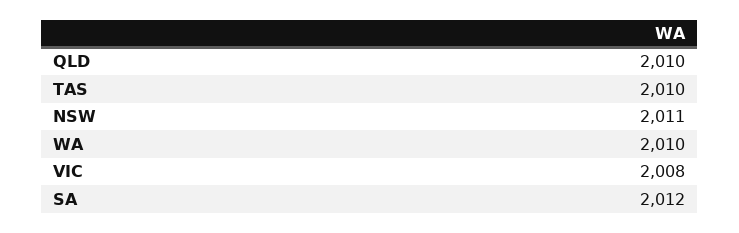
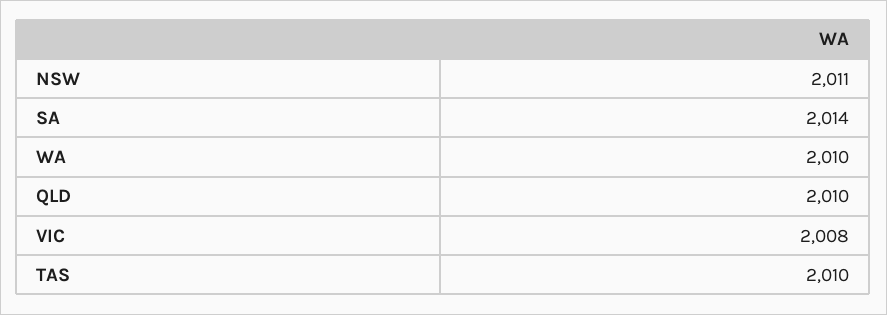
  {
    "QLD": 2010,
    "TAS": 2010,
    "NSW": 2011,
    "WA": 2010,
    "VIC": 2008,
-   "SA": 2012
+   "SA": 2014
  }

